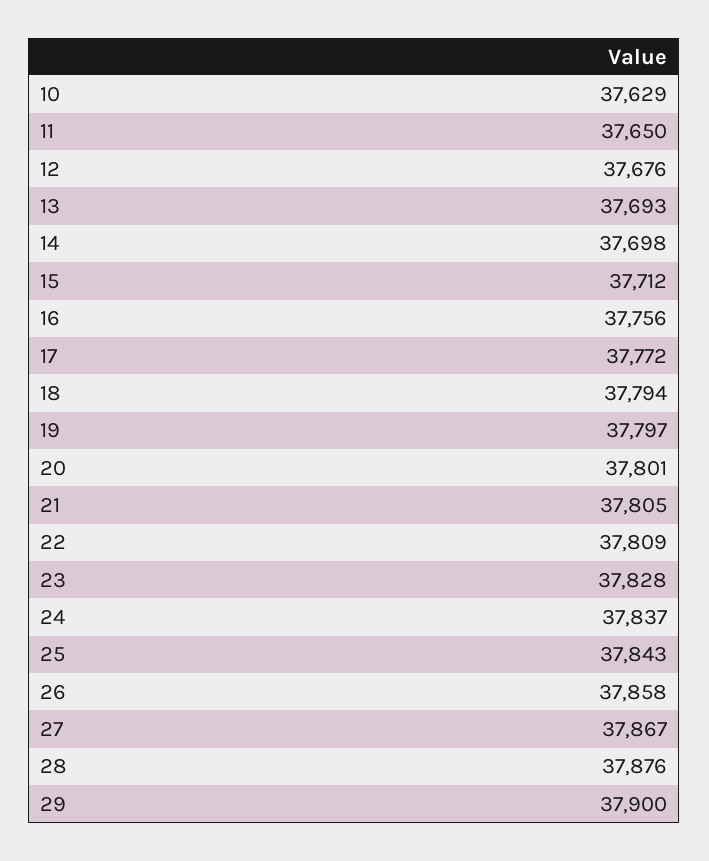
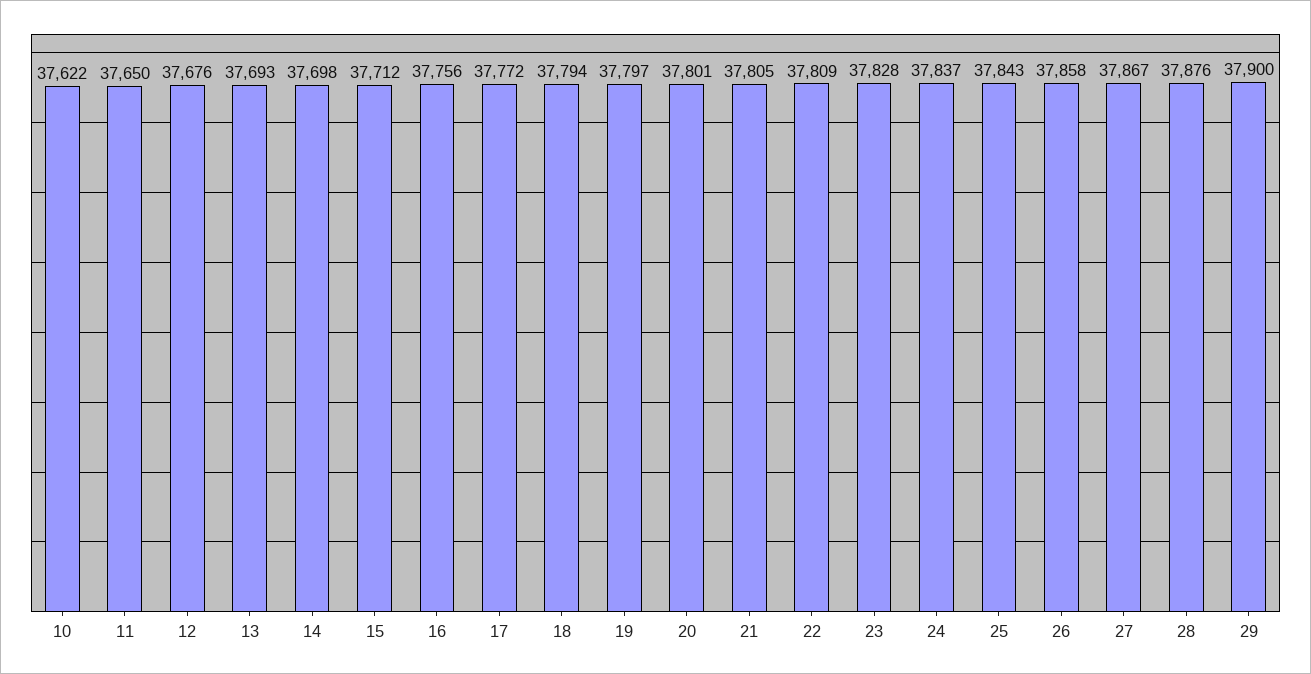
  {
-   "10": 37629,
+   "10": 37622,
    "11": 37650,
    "12": 37676,
    "13": 37693,
    "14": 37698,
    "15": 37712,
    "16": 37756,
    "17": 37772,
    "18": 37794,
    "19": 37797,
    "20": 37801,
    "21": 37805,
    "22": 37809,
    "23": 37828,
    "24": 37837,
    "25": 37843,
    "26": 37858,
    "27": 37867,
    "28": 37876,
    "29": 37900
  }

